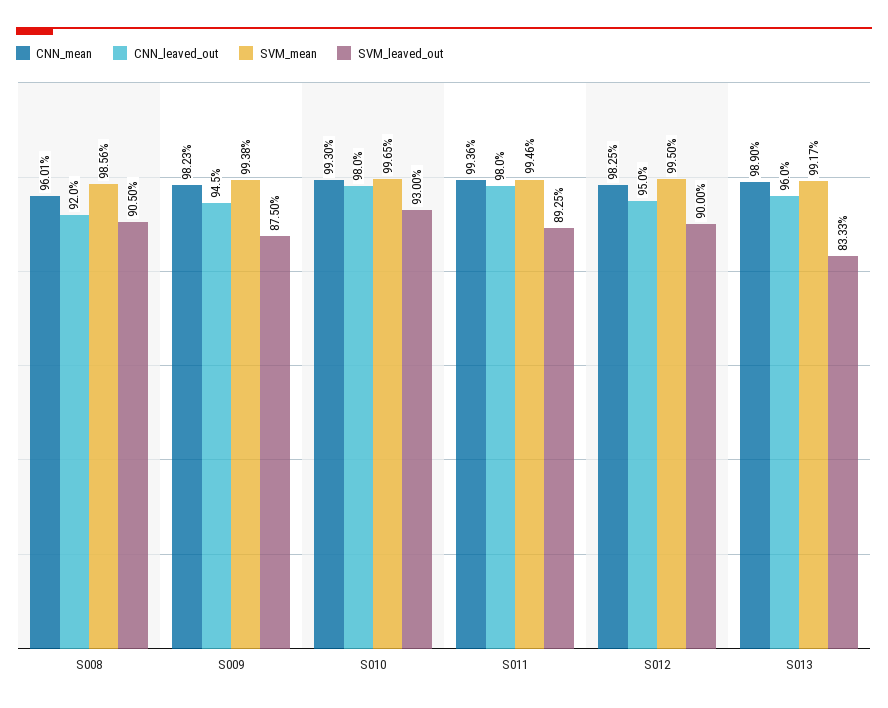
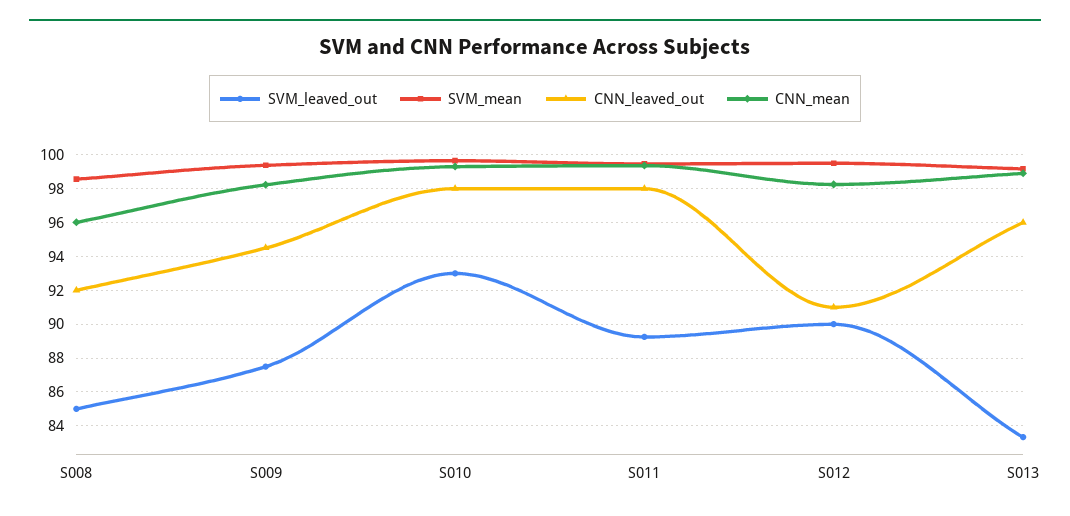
  {
    "CNN_mean": {
      "S008": 96.01,
      "S009": 98.23,
      "S010": 99.3,
      "S011": 99.36,
      "S012": 98.25,
      "S013": 98.9
    },
    "CNN_leaved_out": {
      "S008": 92,
      "S009": 94.5,
      "S010": 98,
      "S011": 98,
-     "S012": 95,
+     "S012": 91,
      "S013": 96
    },
    "SVM_mean": {
      "S008": 98.56,
      "S009": 99.38,
      "S010": 99.65,
      "S011": 99.46,
      "S012": 99.5,
      "S013": 99.17
    },
    "SVM_leaved_out": {
-     "S008": 90.5,
+     "S008": 85,
      "S009": 87.5,
      "S010": 93,
      "S011": 89.25,
      "S012": 90,
      "S013": 83.33
    }
  }

